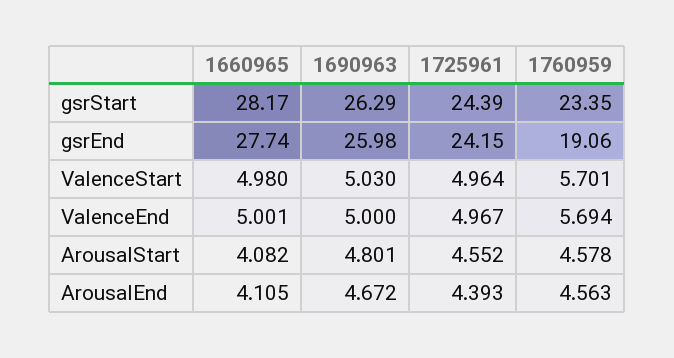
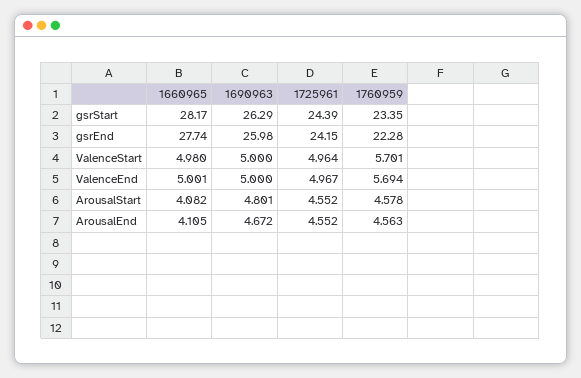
  {
    "1660965": {
      "gsrStart": 28.17,
      "gsrEnd": 27.74,
      "ValenceStart": 4.98,
      "ValenceEnd": 5.001,
      "ArousalStart": 4.082,
      "ArousalEnd": 4.105
    },
    "1690963": {
      "gsrStart": 26.29,
      "gsrEnd": 25.98,
-     "ValenceStart": 5.03,
+     "ValenceStart": 5,
      "ValenceEnd": 5,
      "ArousalStart": 4.801,
      "ArousalEnd": 4.672
    },
    "1725961": {
      "gsrStart": 24.39,
      "gsrEnd": 24.15,
      "ValenceStart": 4.964,
      "ValenceEnd": 4.967,
      "ArousalStart": 4.552,
-     "ArousalEnd": 4.393
+     "ArousalEnd": 4.552
    },
    "1760959": {
      "gsrStart": 23.35,
-     "gsrEnd": 19.06,
+     "gsrEnd": 22.28,
      "ValenceStart": 5.701,
      "ValenceEnd": 5.694,
      "ArousalStart": 4.578,
      "ArousalEnd": 4.563
    }
  }

